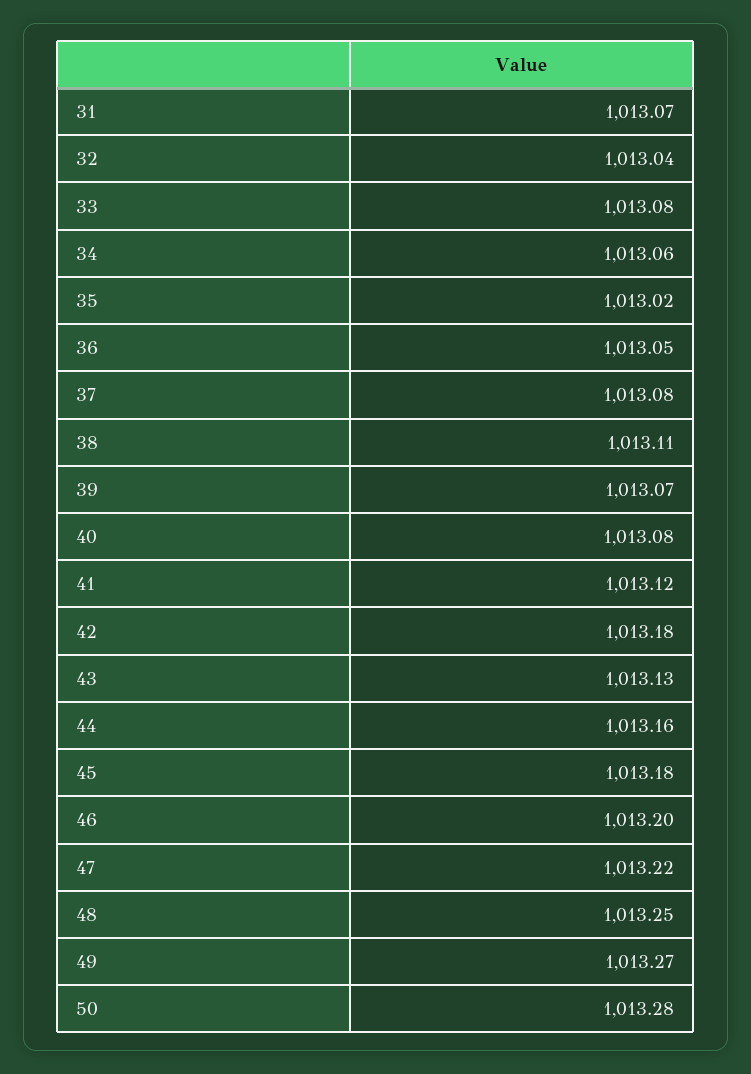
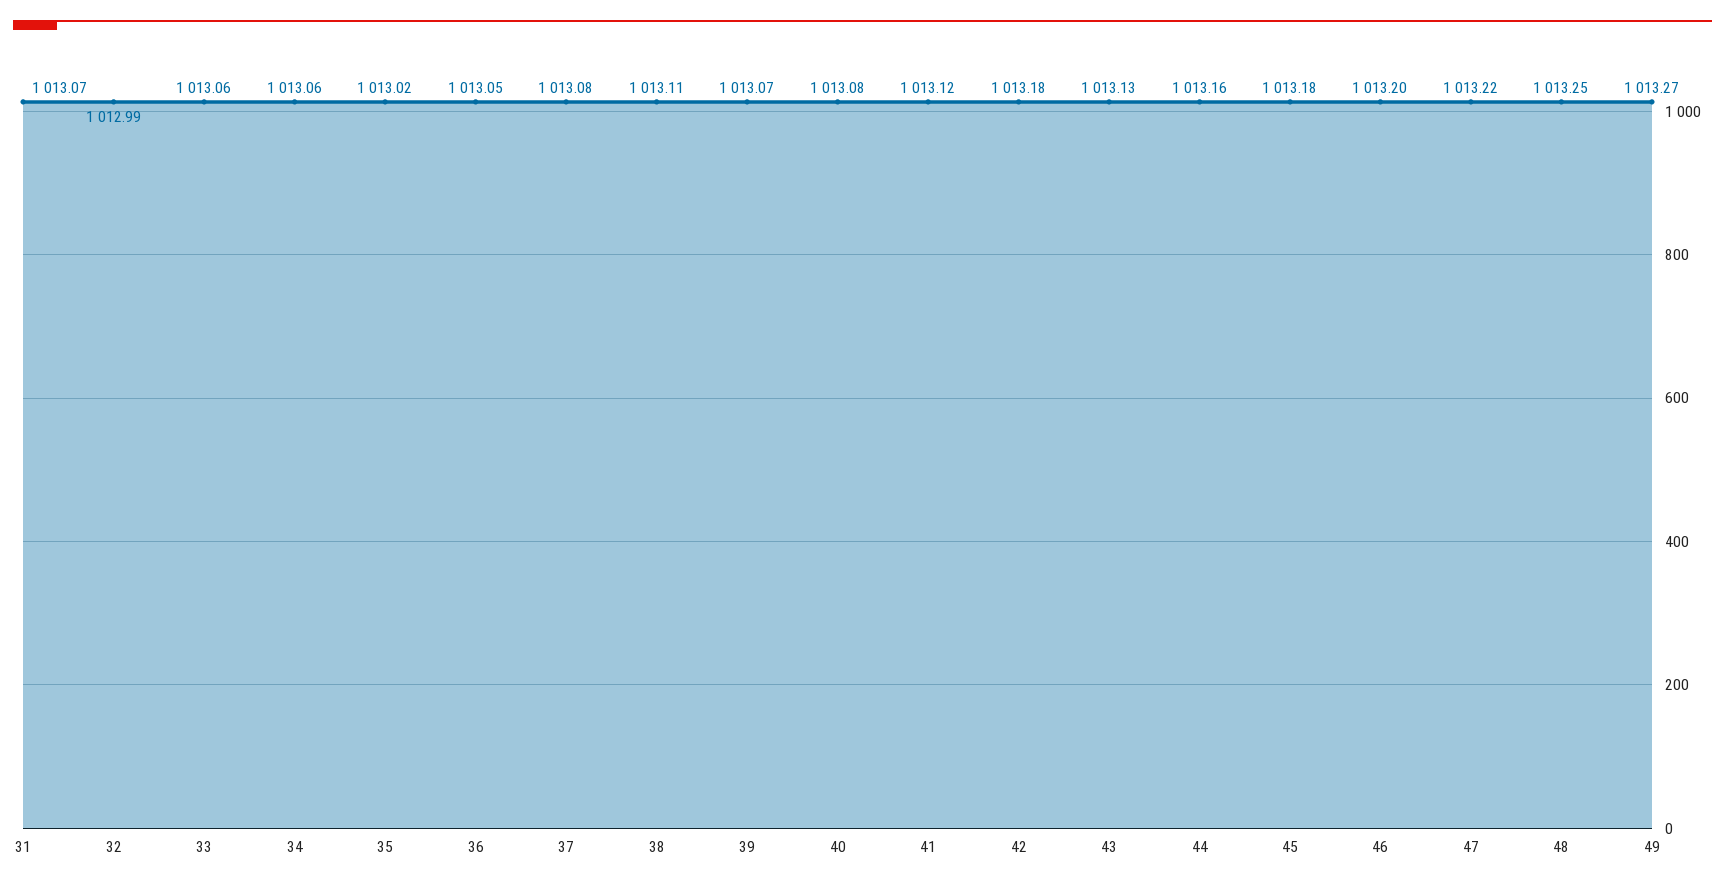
  {
    "31": 1013.07,
-   "32": 1013.04,
+   "32": 1012.99,
-   "33": 1013.08,
+   "33": 1013.06,
    "34": 1013.06,
    "35": 1013.02,
    "36": 1013.05,
    "37": 1013.08,
    "38": 1013.11,
    "39": 1013.07,
    "40": 1013.08,
    "41": 1013.12,
    "42": 1013.18,
    "43": 1013.13,
    "44": 1013.16,
    "45": 1013.18,
    "46": 1013.2,
    "47": 1013.22,
    "48": 1013.25,
-   "49": 1013.27,
+   "49": 1013.27
-   "50": 1013.28
  }

